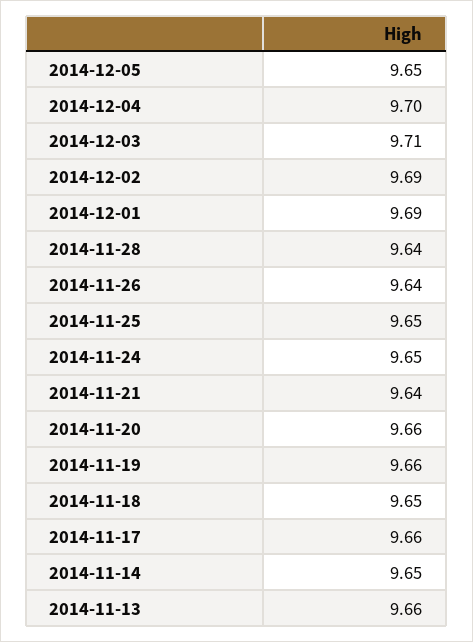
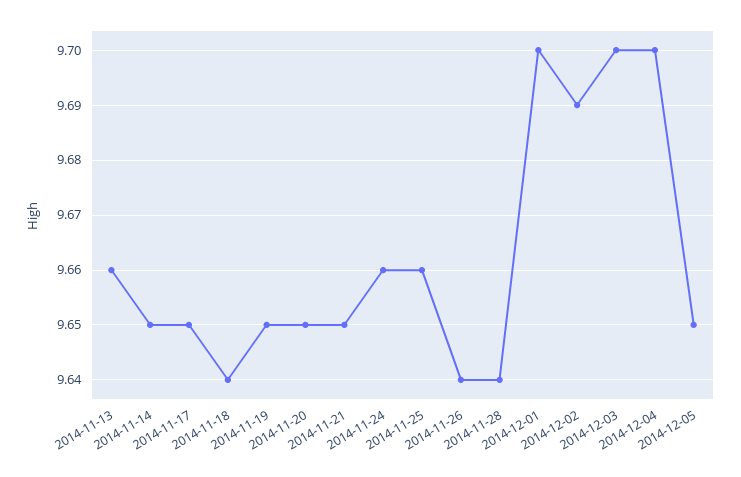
  {
    "2014-12-05": 9.65,
    "2014-12-04": 9.7,
-   "2014-12-03": 9.71,
+   "2014-12-03": 9.7,
    "2014-12-02": 9.69,
-   "2014-12-01": 9.69,
+   "2014-12-01": 9.7,
    "2014-11-28": 9.64,
    "2014-11-26": 9.64,
-   "2014-11-25": 9.65,
+   "2014-11-25": 9.66,
-   "2014-11-24": 9.65,
+   "2014-11-24": 9.66,
-   "2014-11-21": 9.64,
+   "2014-11-21": 9.65,
-   "2014-11-20": 9.66,
+   "2014-11-20": 9.65,
-   "2014-11-19": 9.66,
+   "2014-11-19": 9.65,
-   "2014-11-18": 9.65,
+   "2014-11-18": 9.64,
-   "2014-11-17": 9.66,
+   "2014-11-17": 9.65,
    "2014-11-14": 9.65,
    "2014-11-13": 9.66
  }

